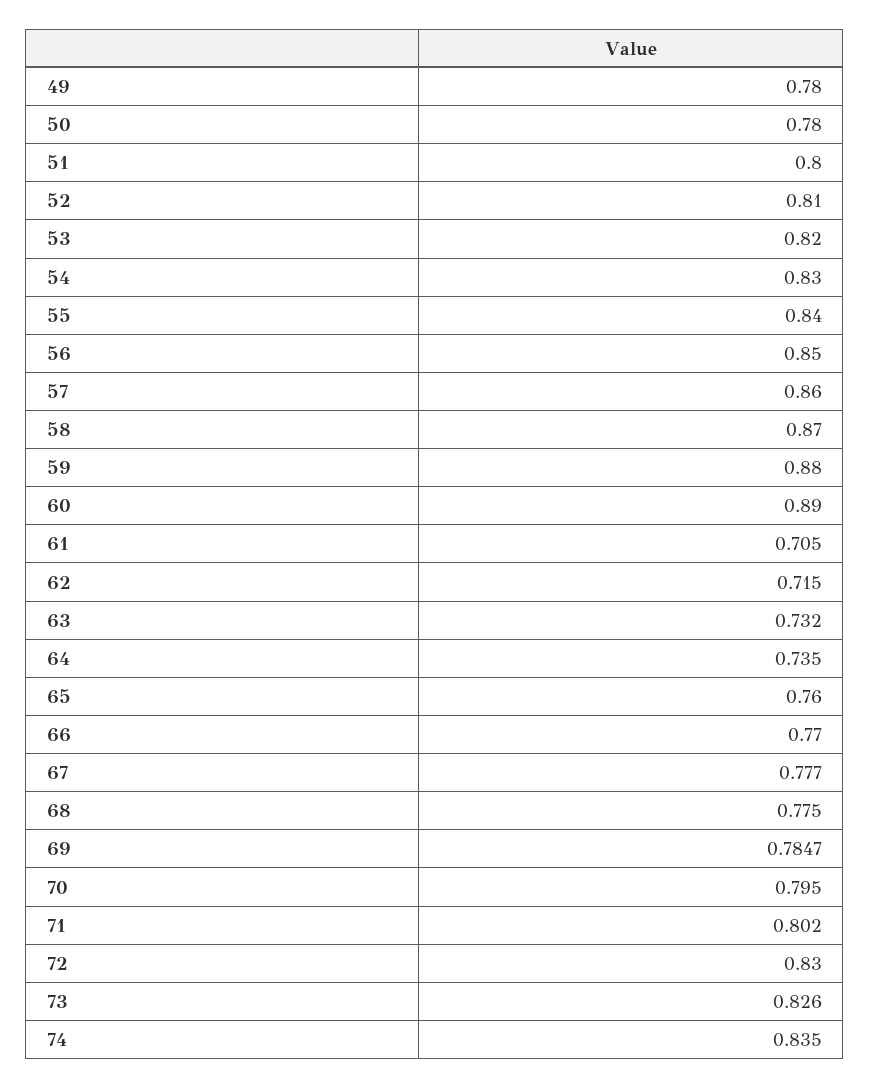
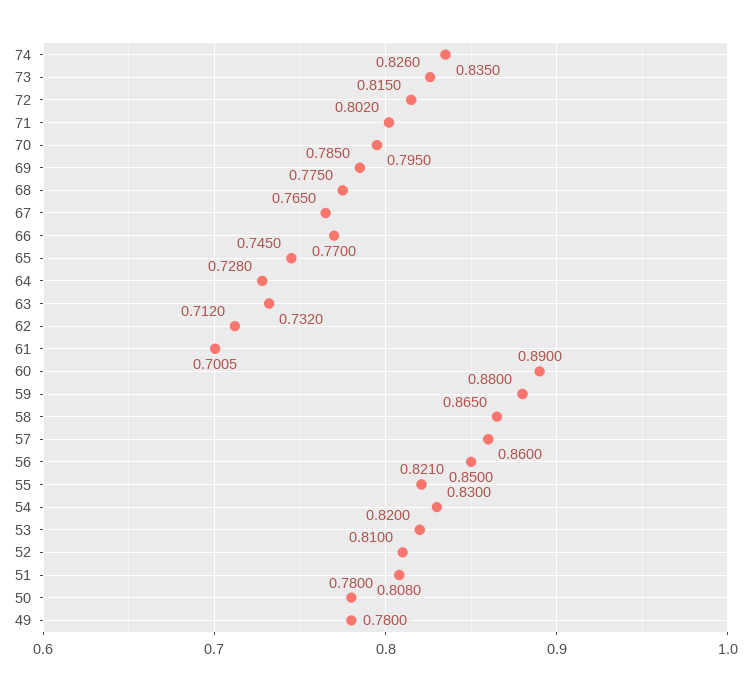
  {
    "49": 0.78,
    "50": 0.78,
-   "51": 0.8,
+   "51": 0.808,
    "52": 0.81,
    "53": 0.82,
    "54": 0.83,
-   "55": 0.84,
+   "55": 0.821,
    "56": 0.85,
    "57": 0.86,
-   "58": 0.87,
+   "58": 0.865,
    "59": 0.88,
    "60": 0.89,
-   "61": 0.705,
+   "61": 0.7005,
-   "62": 0.715,
+   "62": 0.712,
    "63": 0.732,
-   "64": 0.735,
+   "64": 0.728,
-   "65": 0.76,
+   "65": 0.745,
    "66": 0.77,
-   "67": 0.777,
+   "67": 0.765,
    "68": 0.775,
-   "69": 0.7847,
+   "69": 0.785,
    "70": 0.795,
    "71": 0.802,
-   "72": 0.83,
+   "72": 0.815,
    "73": 0.826,
    "74": 0.835
  }

